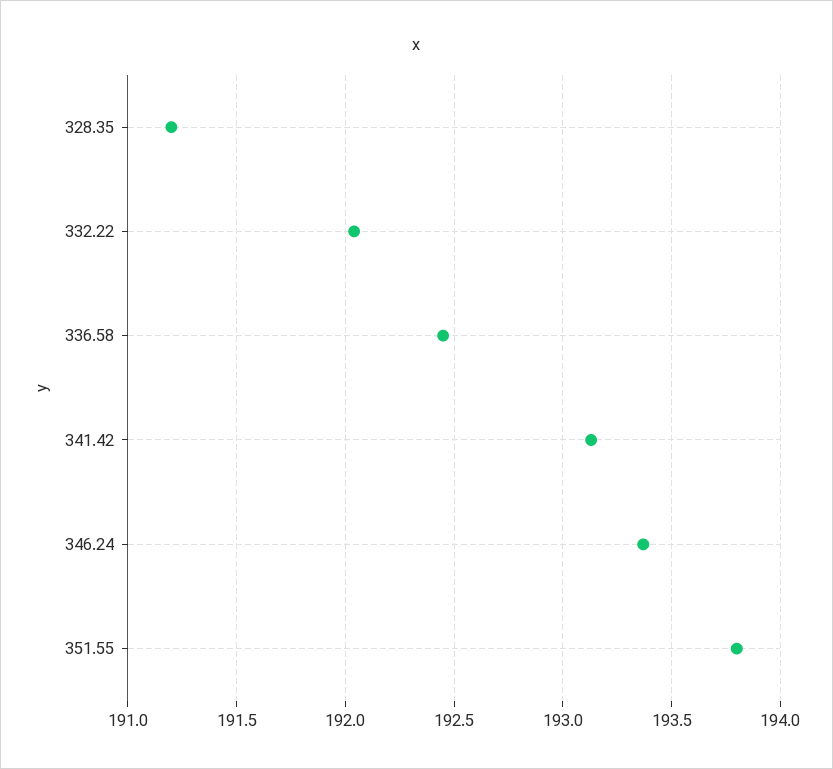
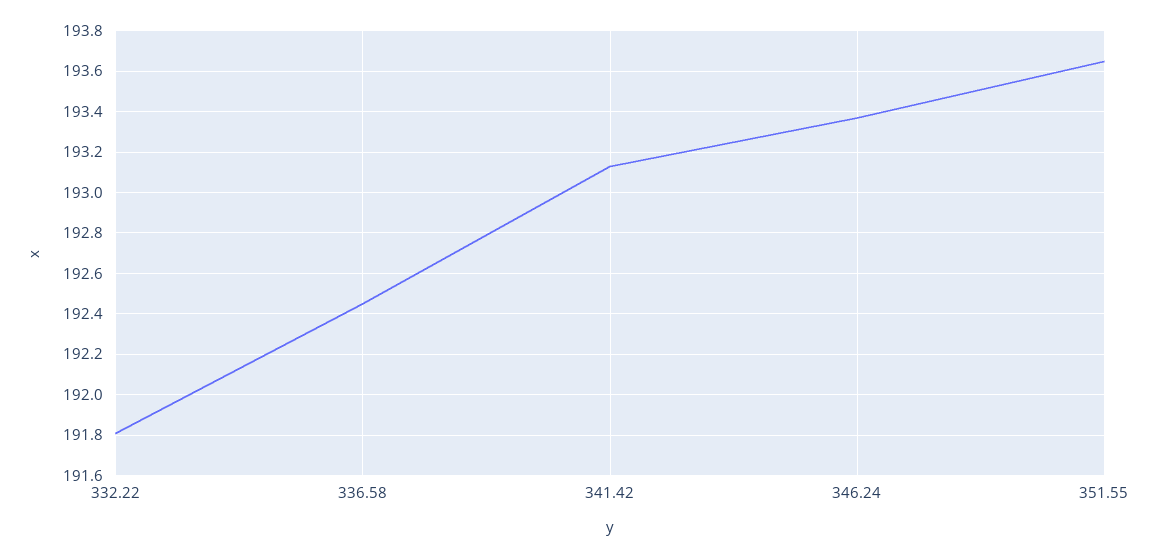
  {
-   "328.35": 191.2,
-   "332.22": 192.05,
+   "332.22": 191.8,
    "336.58": 192.45,
    "341.42": 193.15,
    "346.24": 193.35,
-   "351.55": 193.8
+   "351.55": 193.65
  }

